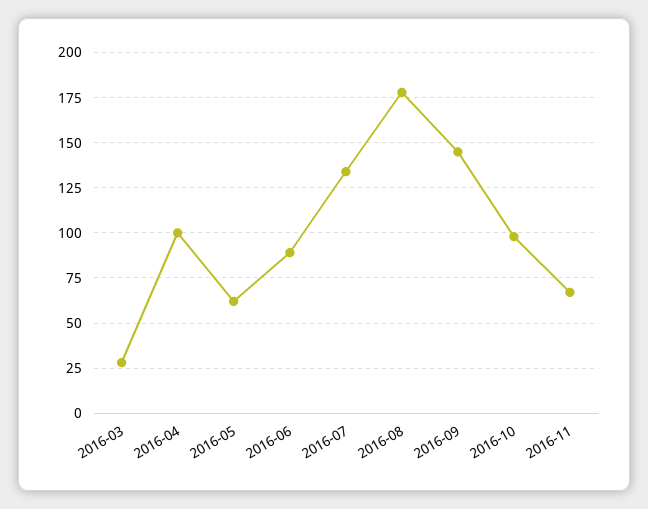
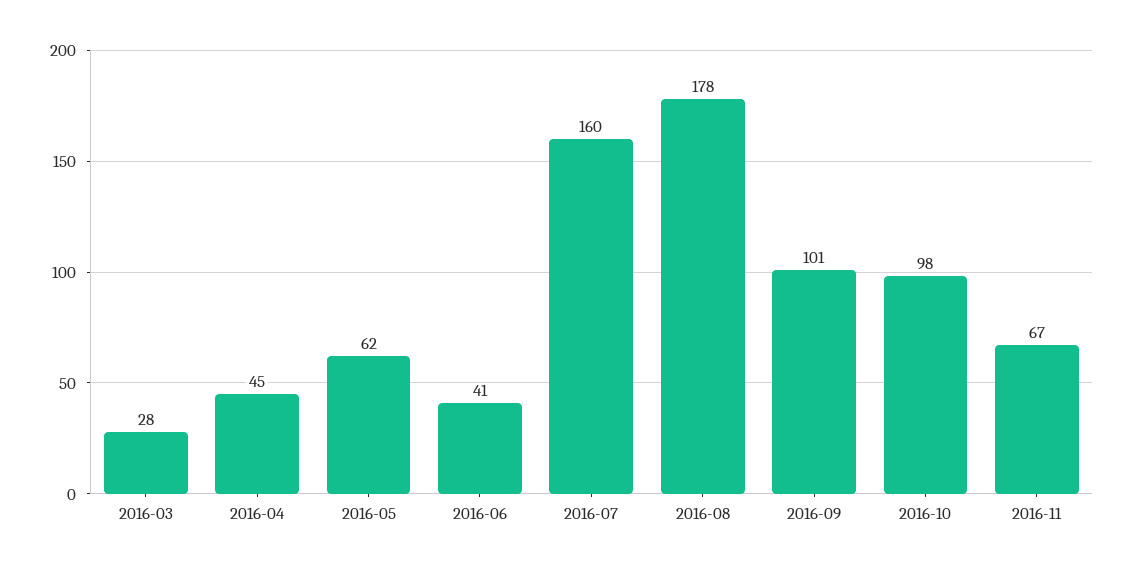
  {
    "2016-03": 28,
-   "2016-04": 100,
+   "2016-04": 45,
    "2016-05": 62,
-   "2016-06": 90,
+   "2016-06": 41,
-   "2016-07": 135,
+   "2016-07": 160,
    "2016-08": 178,
-   "2016-09": 145,
+   "2016-09": 101,
    "2016-10": 98,
    "2016-11": 67
  }

